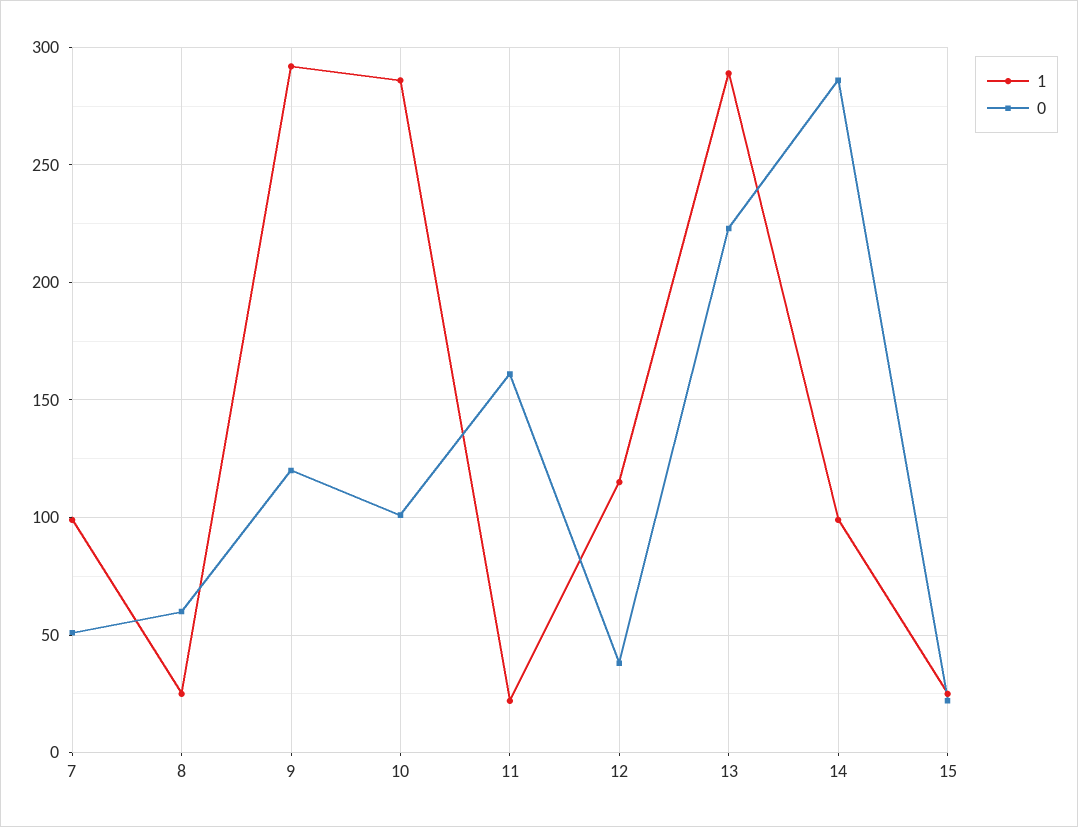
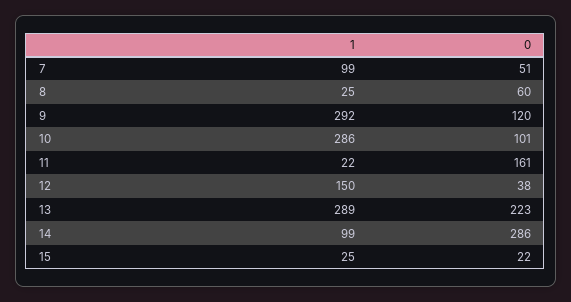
  {
    "1": {
      "7": 99,
      "8": 25,
      "9": 292,
      "10": 286,
      "11": 22,
-     "12": 115,
+     "12": 150,
      "13": 289,
      "14": 99,
      "15": 25
    },
    "0": {
      "7": 51,
      "8": 60,
      "9": 120,
      "10": 101,
      "11": 161,
      "12": 38,
      "13": 223,
      "14": 286,
      "15": 22
    }
  }

